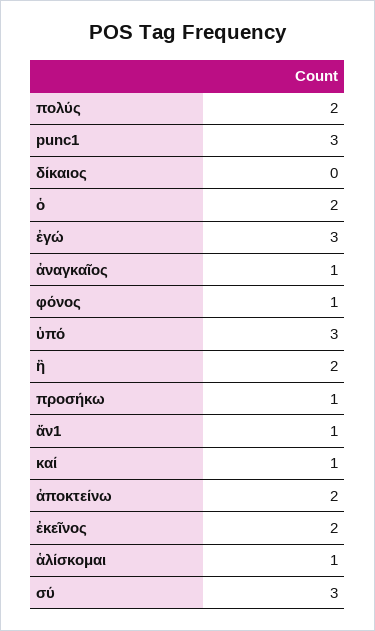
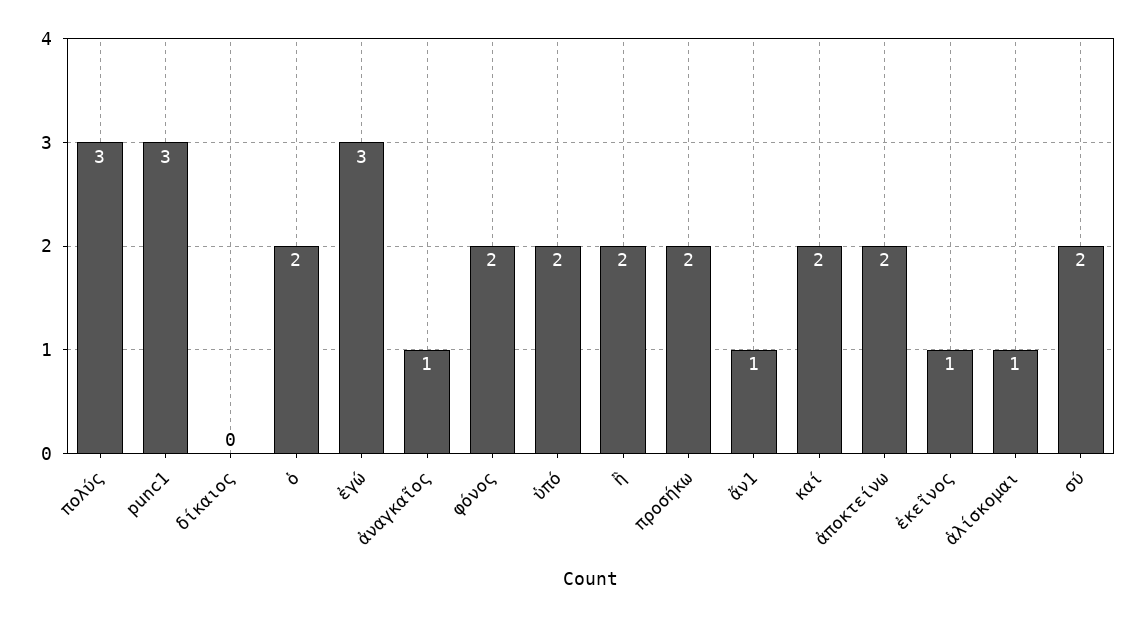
  {
-   "πολύς": 2,
+   "πολύς": 3,
    "punc1": 3,
    "δίκαιος": 0,
    "ὁ": 2,
    "ἐγώ": 3,
    "ἀναγκαῖος": 1,
-   "φόνος": 1,
+   "φόνος": 2,
-   "ὑπό": 3,
+   "ὑπό": 2,
    "ἢ": 2,
-   "προσήκω": 1,
+   "προσήκω": 2,
    "ἄν1": 1,
-   "καί": 1,
+   "καί": 2,
    "ἀποκτείνω": 2,
-   "ἐκεῖνος": 2,
+   "ἐκεῖνος": 1,
    "ἁλίσκομαι": 1,
-   "σύ": 3
+   "σύ": 2
  }

